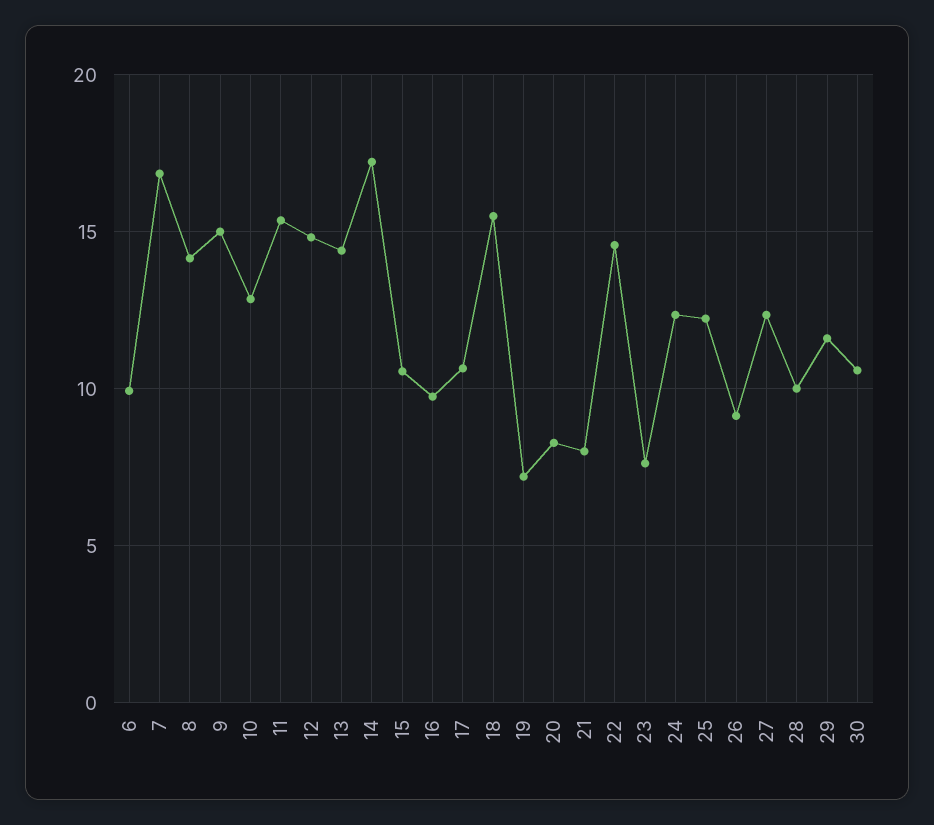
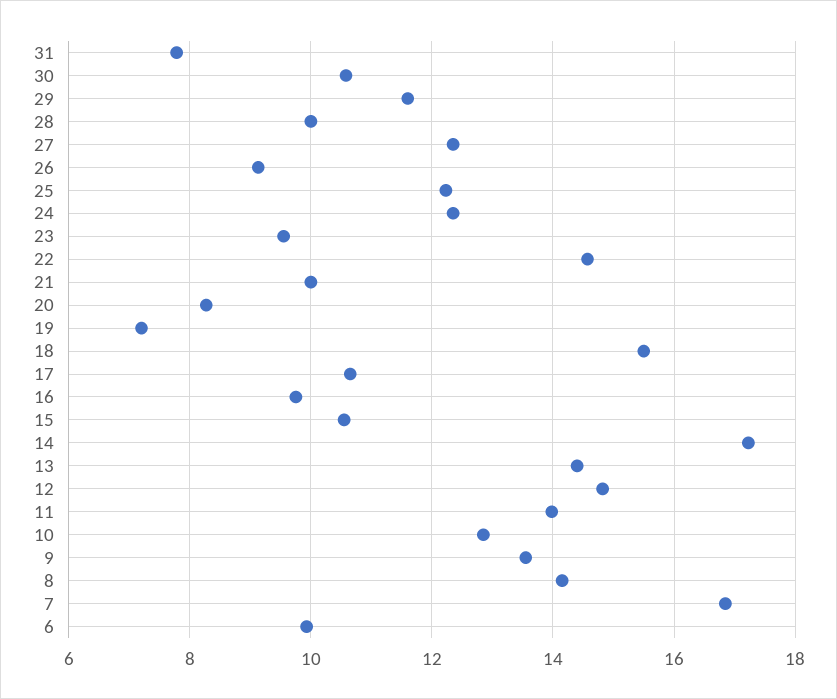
  {
    "6": 10,
    "7": 16.8,
    "8": 14.2,
-   "9": 15,
+   "9": 13.6,
    "10": 12.8,
-   "11": 15.5,
+   "11": 14,
    "12": 14.8,
    "13": 14.4,
    "14": 17.2,
    "15": 10.6,
    "16": 9.8,
    "17": 10.6,
    "18": 15.6,
    "19": 7.2,
    "20": 8.2,
-   "21": 8,
+   "21": 10,
    "22": 14.6,
-   "23": 7.5,
+   "23": 9.6,
    "24": 12.4,
    "25": 12.2,
    "26": 9.2,
    "27": 12.4,
    "28": 10,
    "29": 11.6,
-   "30": 10.6
+   "30": 10.6,
+   "31": 7.8
  }

